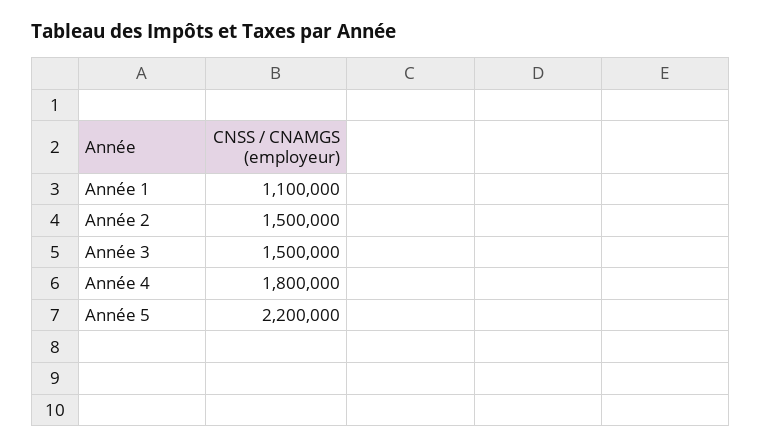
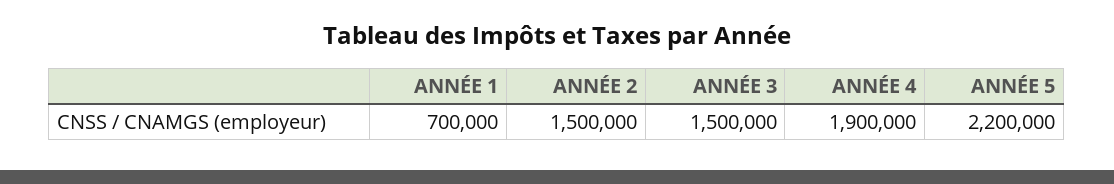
  {
-   "Année 1": 1100000,
+   "Année 1": 700000,
    "Année 2": 1500000,
    "Année 3": 1500000,
-   "Année 4": 1800000,
+   "Année 4": 1900000,
    "Année 5": 2200000
  }

